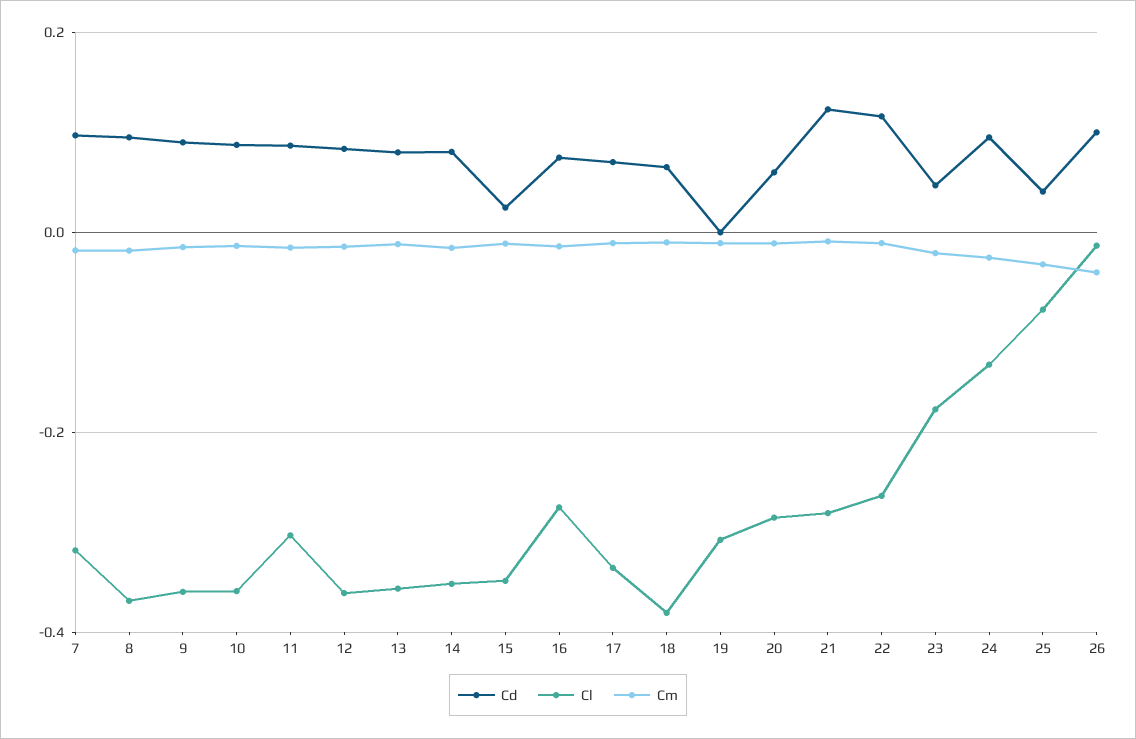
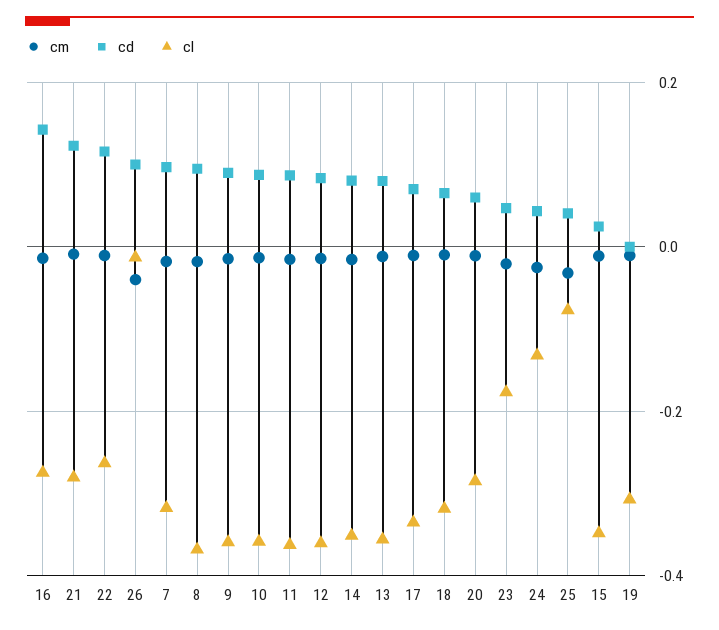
  {
    "Cd": {
      "7": 0.1,
      "8": 0.1,
      "9": 0.1,
      "10": 0.08,
      "11": 0.08,
      "12": 0.08,
      "13": 0.08,
      "14": 0.08,
      "15": 0.02,
-     "16": 0.08,
+     "16": 0.14,
      "17": 0.08,
      "18": 0.06,
      "19": 0,
      "20": 0.06,
      "21": 0.12,
      "22": 0.12,
      "23": 0.04,
-     "24": 0.1,
+     "24": 0.04,
      "25": 0.04,
      "26": 0.1
    },
    "Cl": {
      "7": -0.32,
      "8": -0.36,
      "9": -0.36,
      "10": -0.36,
-     "11": -0.3,
+     "11": -0.36,
      "12": -0.36,
      "13": -0.36,
      "14": -0.36,
      "15": -0.34,
      "16": -0.28,
      "17": -0.34,
-     "18": -0.38,
+     "18": -0.32,
      "19": -0.3,
      "20": -0.28,
      "21": -0.28,
      "22": -0.26,
      "23": -0.18,
      "24": -0.14,
      "25": -0.08,
      "26": -0.02
    },
    "Cm": {
      "7": -0.02,
      "8": -0.02,
      "9": -0.02,
      "10": -0.02,
      "11": -0.02,
      "12": -0.02,
      "13": -0.02,
      "14": -0.02,
      "15": -0.02,
      "16": -0.02,
      "17": -0.02,
      "18": 0,
      "19": -0.02,
      "20": -0.02,
      "21": 0,
      "22": -0.02,
      "23": -0.02,
      "24": -0.02,
      "25": -0.04,
      "26": -0.04
    }
  }

